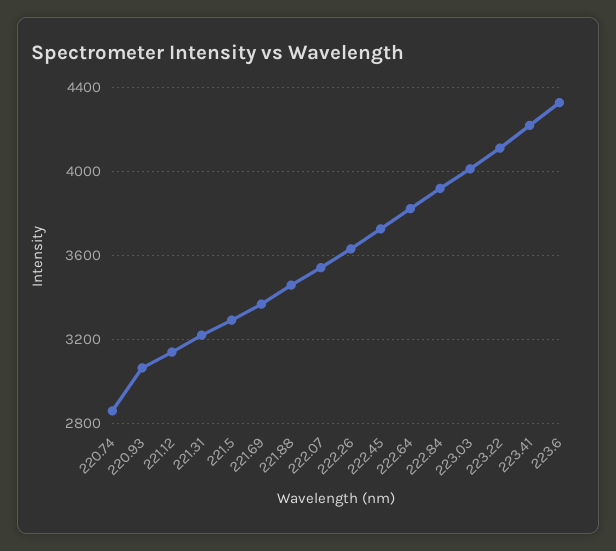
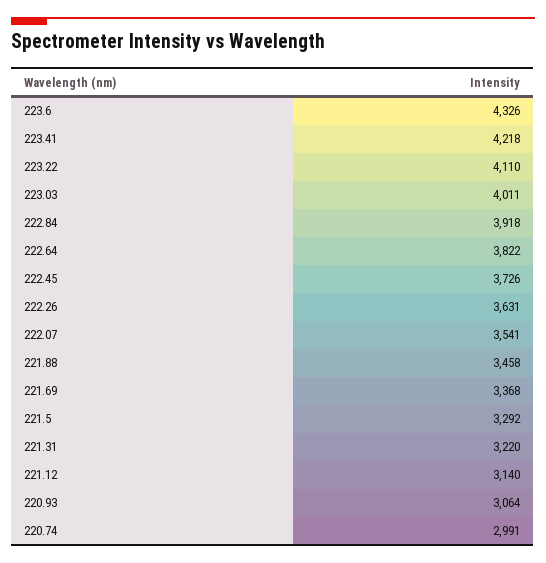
  {
-   "220.74": 2850,
+   "220.74": 2991,
    "220.93": 3064,
    "221.12": 3140,
    "221.31": 3220,
    "221.5": 3292,
    "221.69": 3368,
    "221.88": 3458,
    "222.07": 3541,
    "222.26": 3631,
    "222.45": 3726,
    "222.64": 3822,
    "222.84": 3918,
    "223.03": 4011,
    "223.22": 4110,
    "223.41": 4218,
    "223.6": 4326
  }

